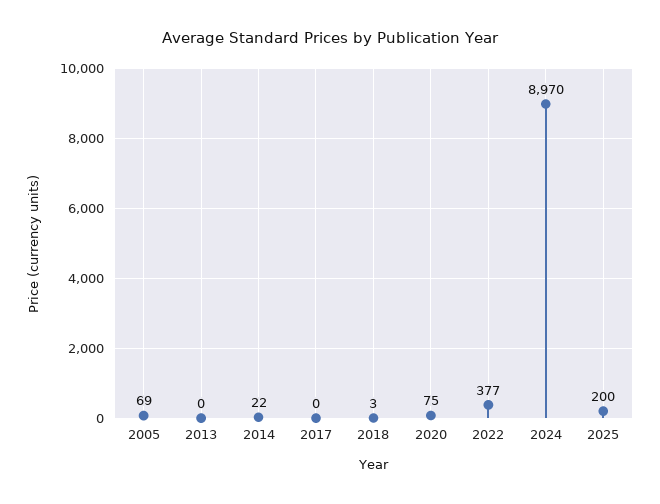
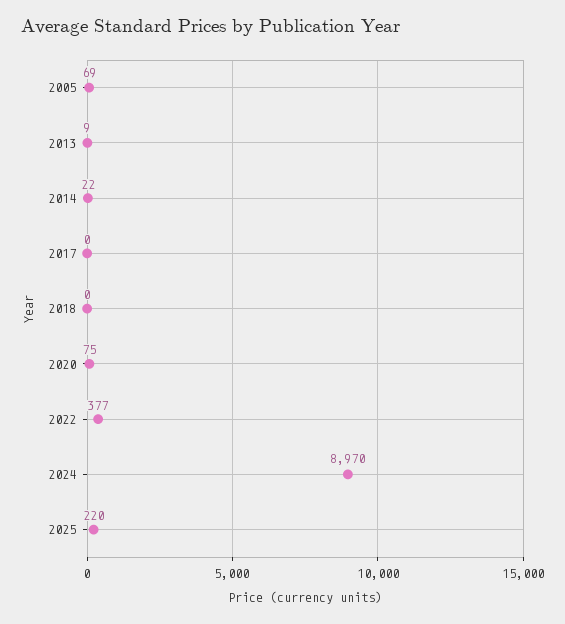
  {
    "2005": 69,
-   "2013": 0,
+   "2013": 9,
    "2014": 22,
    "2017": 0,
-   "2018": 3,
+   "2018": 0,
    "2020": 75,
    "2022": 377,
    "2024": 8970,
-   "2025": 200
+   "2025": 220
  }

